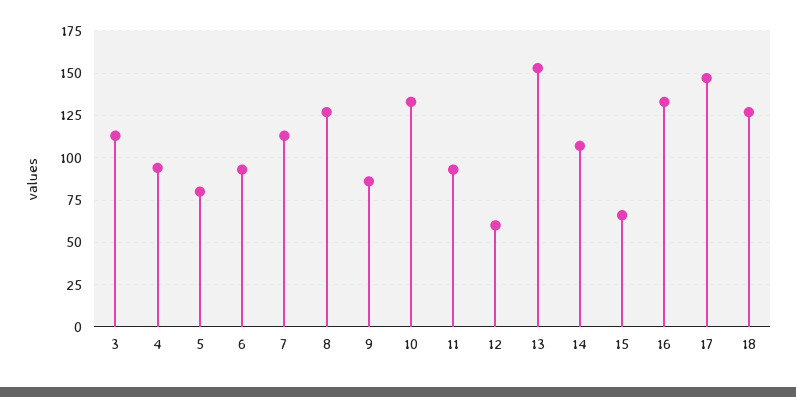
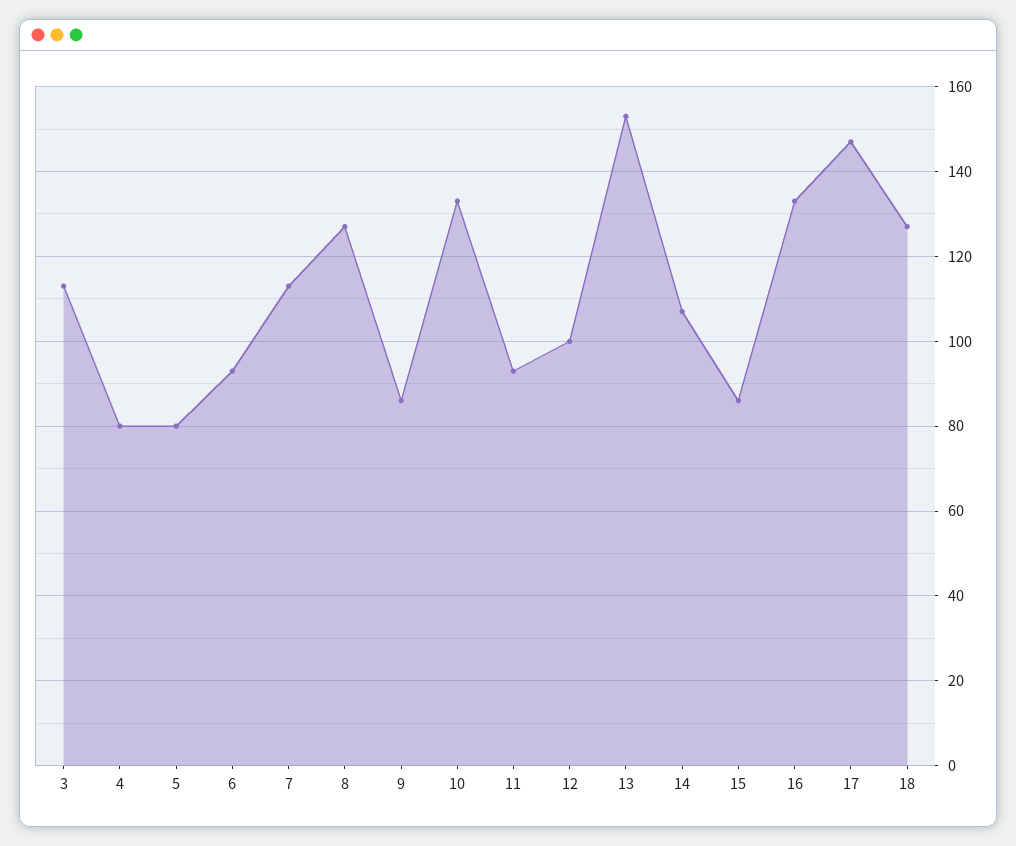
  {
    "3": 115,
-   "4": 95,
+   "4": 80,
    "5": 80,
    "6": 95,
    "7": 115,
    "8": 125,
    "9": 85,
    "10": 135,
    "11": 95,
-   "12": 60,
+   "12": 100,
    "13": 155,
    "14": 105,
-   "15": 65,
+   "15": 85,
    "16": 135,
    "17": 145,
    "18": 125
  }

